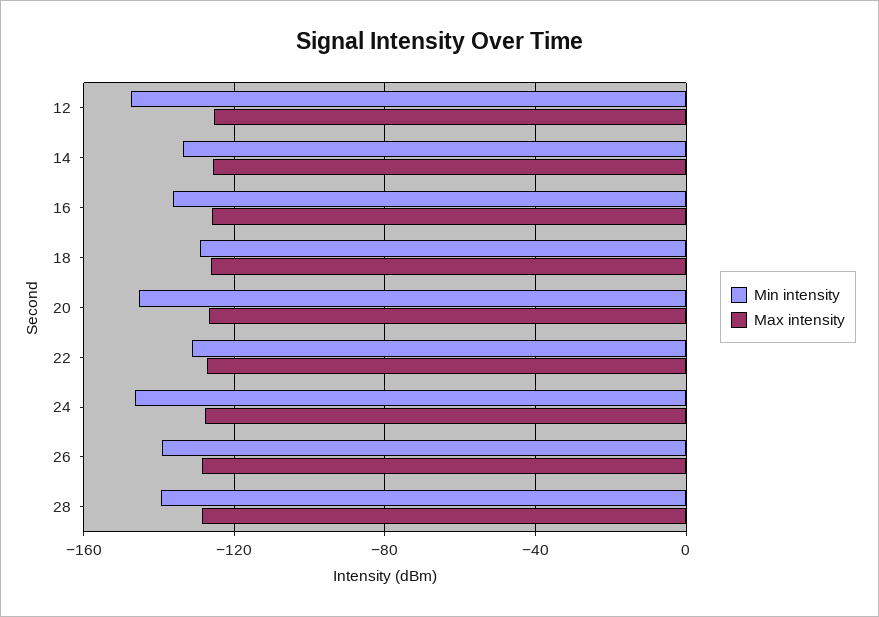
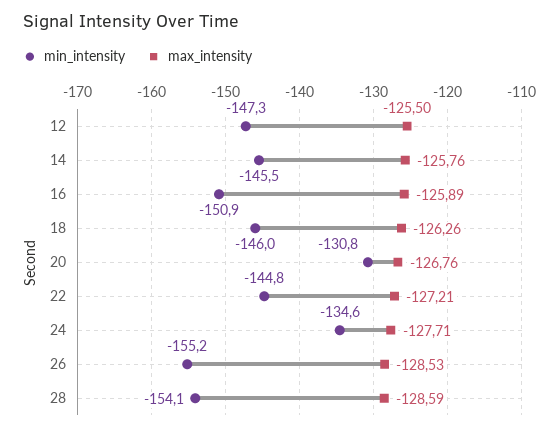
  {
    "Min intensity": {
      "12": -147.3,
-     "14": -135,
+     "14": -145.5,
-     "16": -135,
+     "16": -150.9,
-     "18": -130,
+     "18": -146,
-     "20": -145,
+     "20": -130.8,
-     "22": -130,
+     "22": -144.8,
-     "24": -145,
+     "24": -134.6,
-     "26": -140,
+     "26": -155.2,
-     "28": -140
+     "28": -154.1
    },
    "Max intensity": {
      "12": -125.5,
      "14": -125.76,
      "16": -125.89,
      "18": -126.26,
      "20": -126.76,
      "22": -127.21,
      "24": -127.71,
      "26": -128.53,
      "28": -128.59
    }
  }

